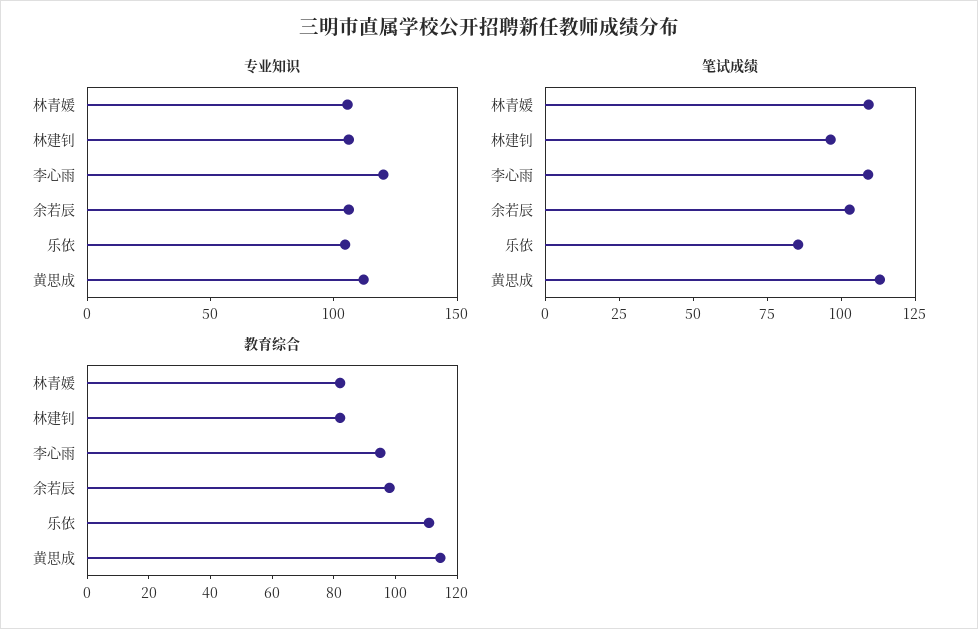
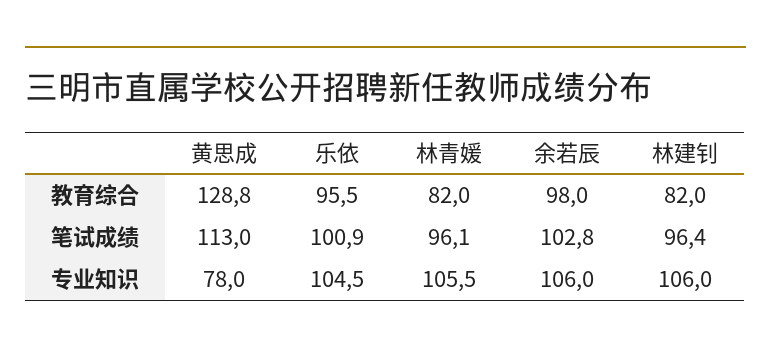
  {
    "专业知识": {
      "林青媛": 105.5,
      "林建钊": 106,
-     "李心雨": 120,
      "余若辰": 106,
      "乐依": 104.5,
-     "黄思成": 110
+     "黄思成": 78
    },
    "笔试成绩": {
-     "林青媛": 110,
+     "林青媛": 96.1,
      "林建钊": 96.4,
-     "李心雨": 110,
      "余若辰": 102.8,
-     "乐依": 85,
+     "乐依": 100.9,
      "黄思成": 113
    },
    "教育综合": {
      "林青媛": 82,
      "林建钊": 82,
-     "李心雨": 95,
      "余若辰": 98,
-     "乐依": 110,
+     "乐依": 95.5,
-     "黄思成": 115
+     "黄思成": 128.8
    }
  }

